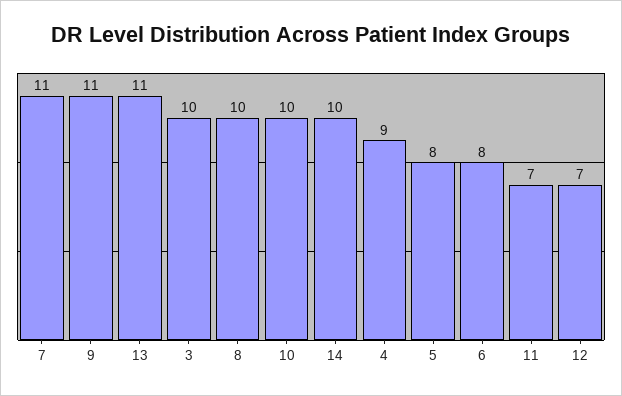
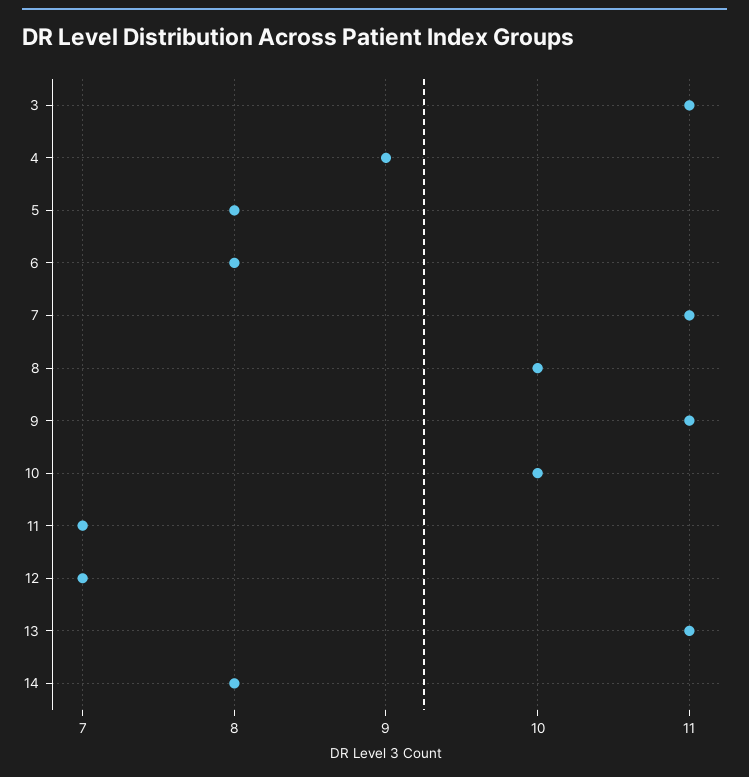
  {
    "7": 11,
    "9": 11,
    "13": 11,
-   "3": 10,
+   "3": 11,
    "8": 10,
    "10": 10,
-   "14": 10,
+   "14": 8,
    "4": 9,
    "5": 8,
    "6": 8,
    "11": 7,
    "12": 7
  }

